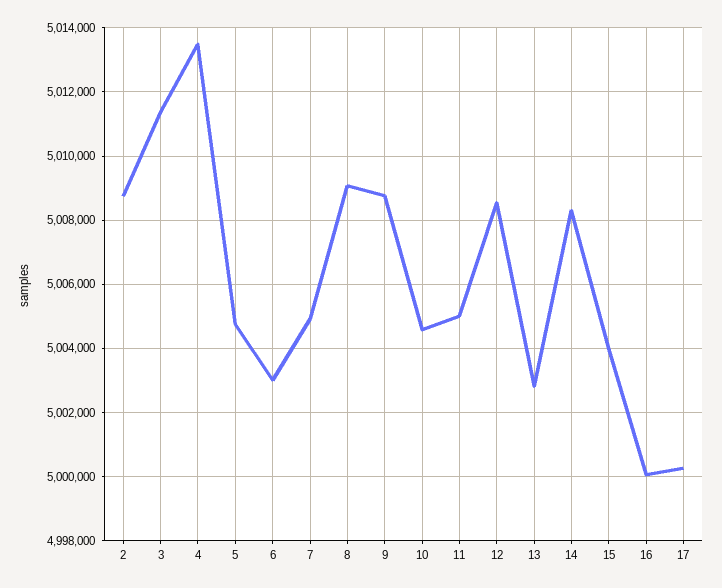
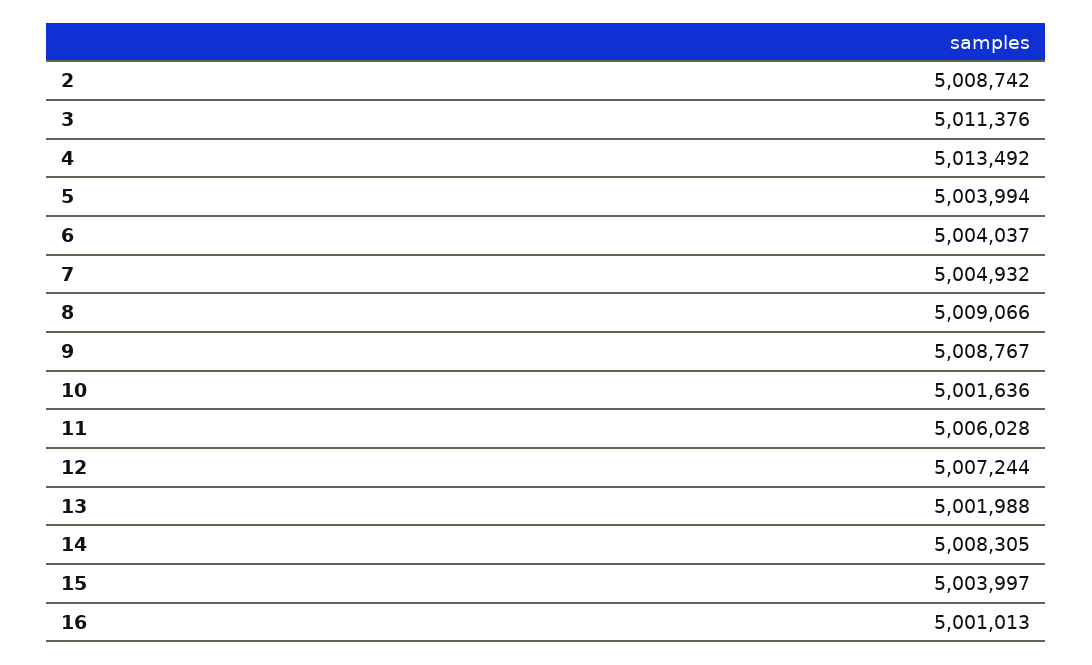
  {
    "2": 5008742,
    "3": 5011376,
    "4": 5013492,
-   "5": 5004800,
+   "5": 5003994,
-   "6": 5003000,
+   "6": 5004037,
    "7": 5004932,
    "8": 5009066,
    "9": 5008767,
-   "10": 5004600,
+   "10": 5001636,
-   "11": 5005000,
+   "11": 5006028,
-   "12": 5008600,
+   "12": 5007244,
-   "13": 5002800,
+   "13": 5001988,
    "14": 5008305,
    "15": 5003997,
-   "16": 5000000,
+   "16": 5001013
-   "17": 5000200
  }

